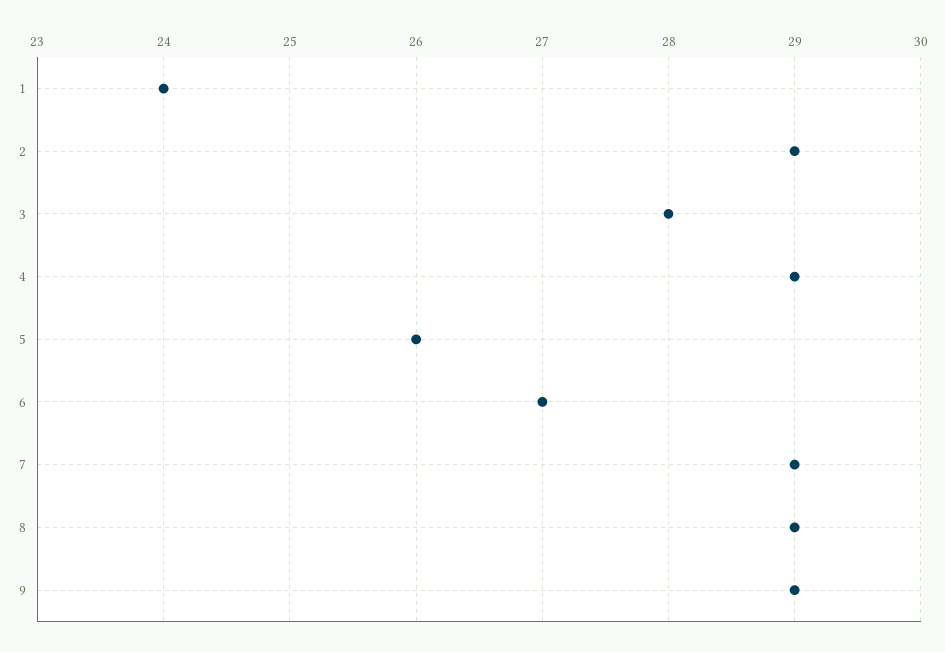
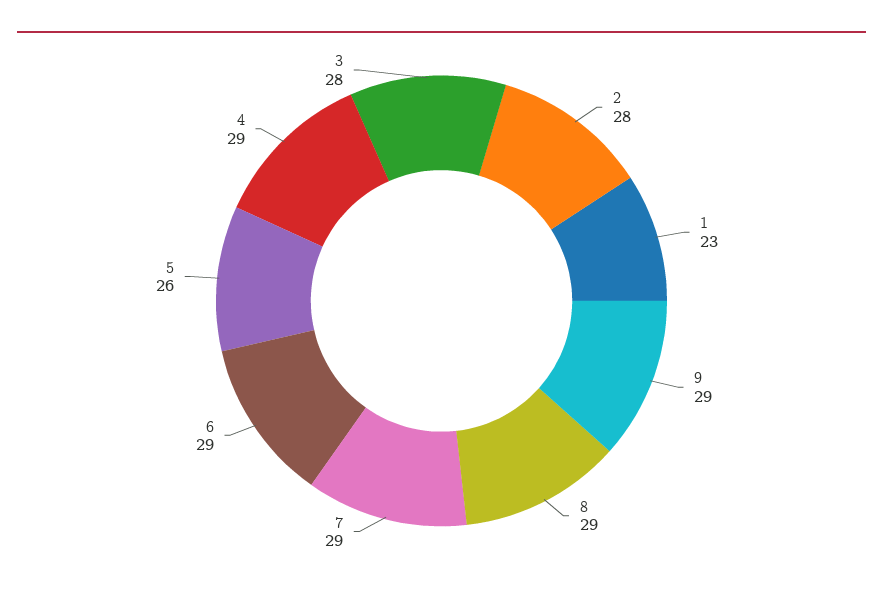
  {
-   "1": 24,
+   "1": 23,
-   "2": 29,
+   "2": 28,
    "3": 28,
    "4": 29,
    "5": 26,
-   "6": 27,
+   "6": 29,
    "7": 29,
    "8": 29,
    "9": 29
  }

